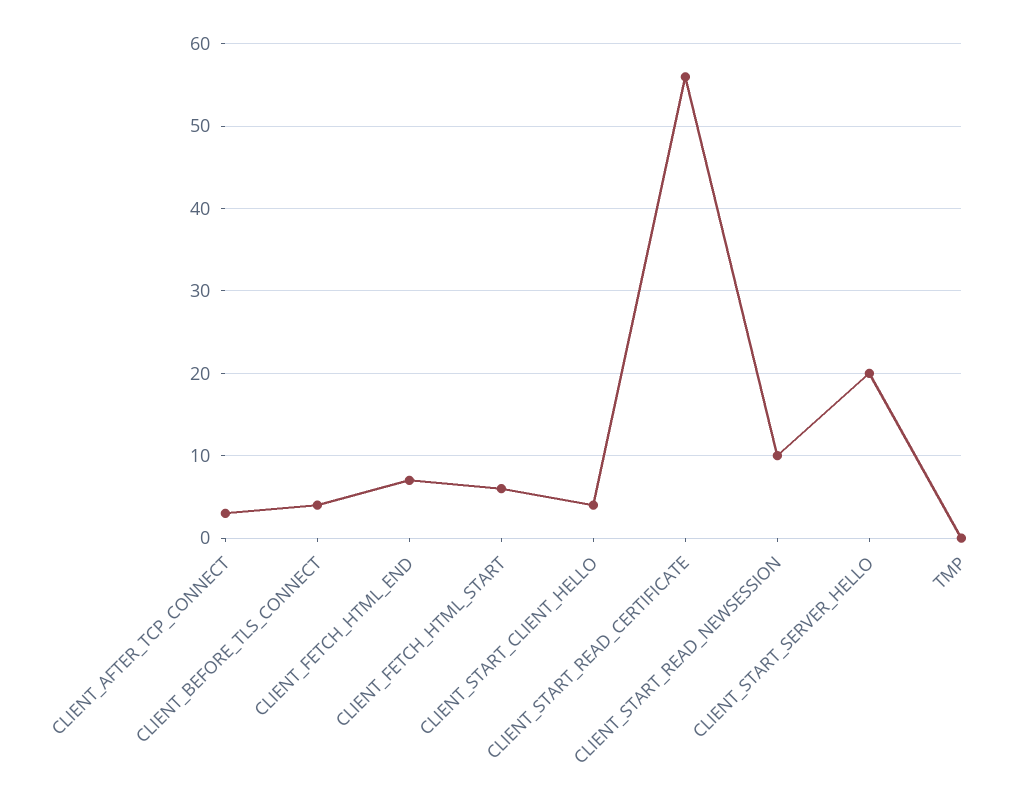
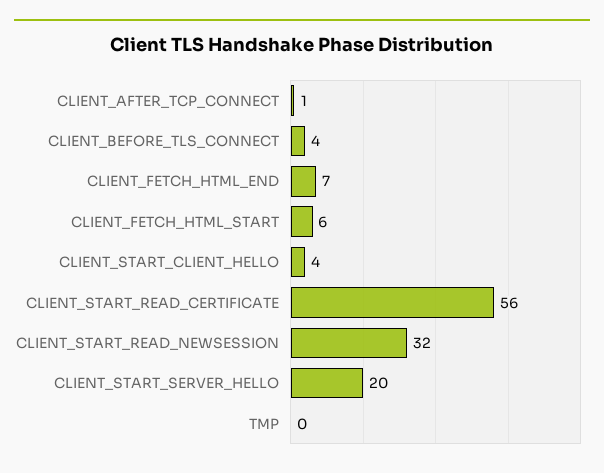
  {
-   "CLIENT_AFTER_TCP_CONNECT": 3,
+   "CLIENT_AFTER_TCP_CONNECT": 1,
    "CLIENT_BEFORE_TLS_CONNECT": 4,
    "CLIENT_FETCH_HTML_END": 7,
    "CLIENT_FETCH_HTML_START": 6,
    "CLIENT_START_CLIENT_HELLO": 4,
    "CLIENT_START_READ_CERTIFICATE": 56,
-   "CLIENT_START_READ_NEWSESSION": 10,
+   "CLIENT_START_READ_NEWSESSION": 32,
    "CLIENT_START_SERVER_HELLO": 20,
    "TMP": 0
  }

